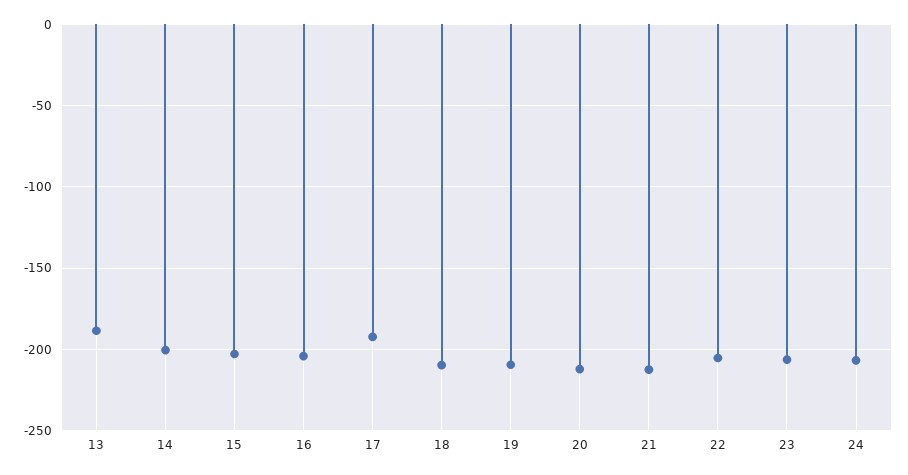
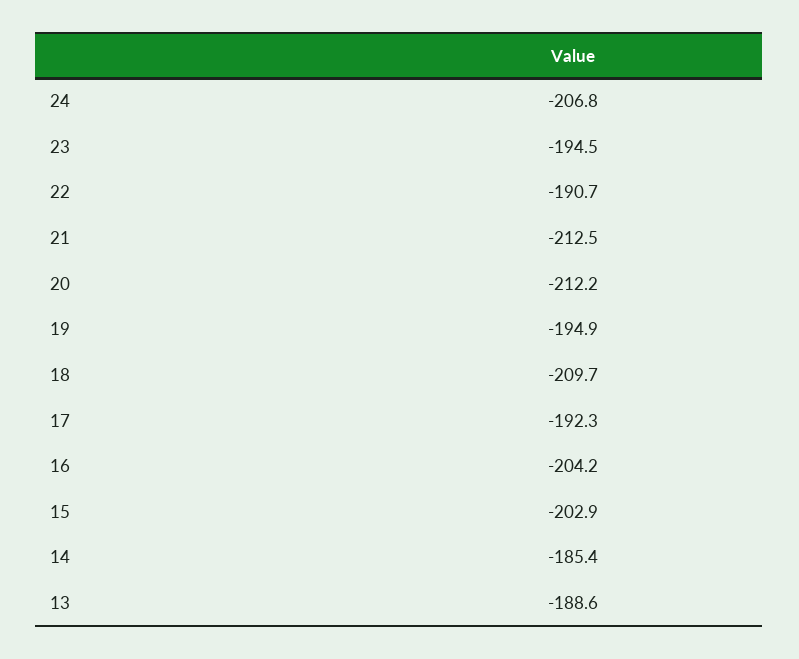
  {
    "13": -188.6,
-   "14": -200,
+   "14": -185.4,
    "15": -202.9,
    "16": -204.2,
    "17": -192.3,
    "18": -209.7,
-   "19": -210,
+   "19": -194.9,
    "20": -212.2,
    "21": -212.5,
-   "22": -205,
+   "22": -190.7,
-   "23": -205,
+   "23": -194.5,
    "24": -206.8
  }

